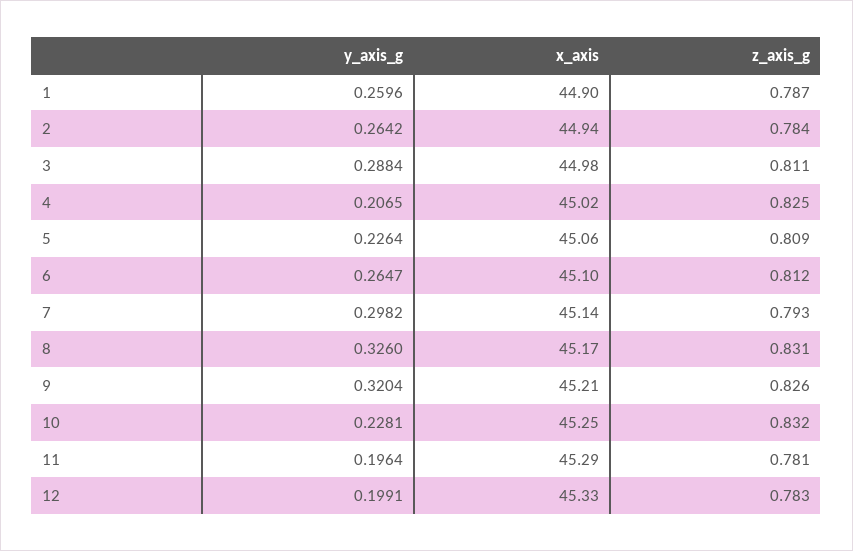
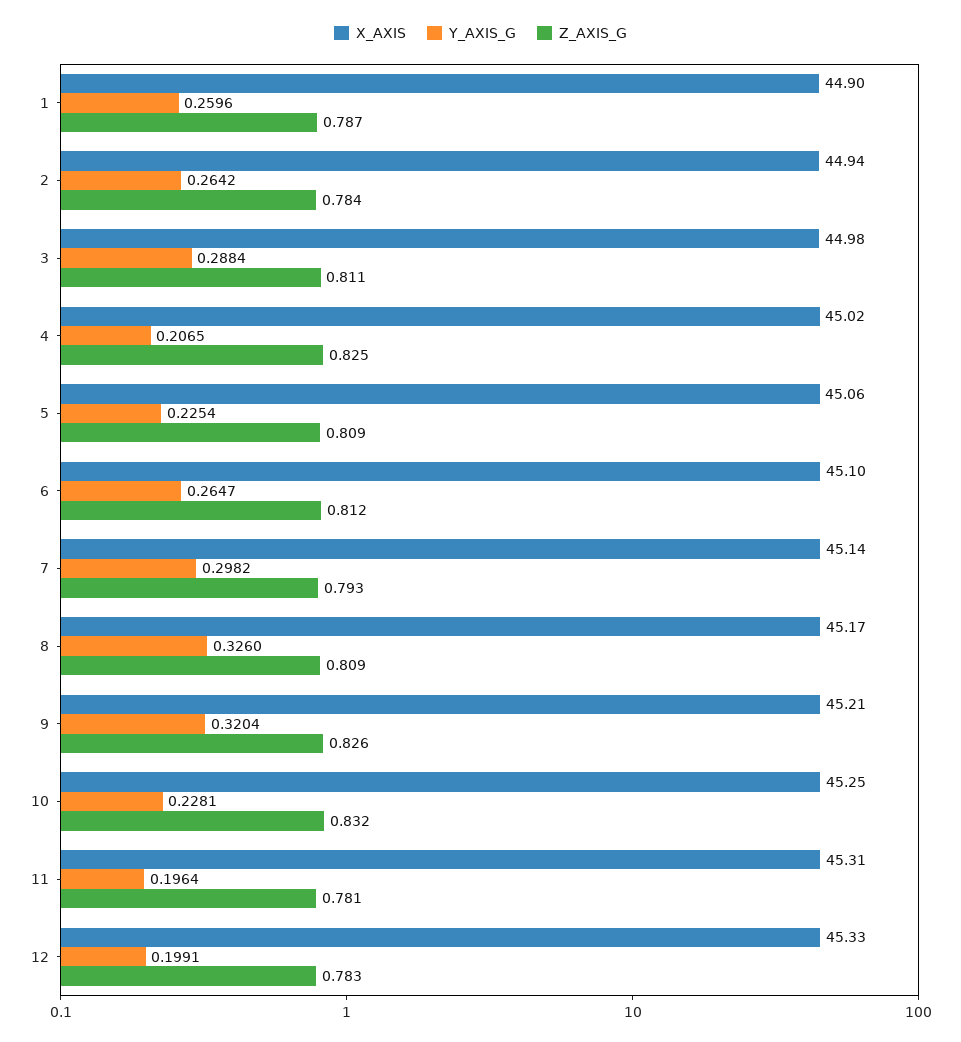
  {
    "y_axis_g": {
      "1": 0.2596,
      "2": 0.2642,
      "3": 0.2884,
      "4": 0.2065,
-     "5": 0.2264,
+     "5": 0.2254,
      "6": 0.2647,
      "7": 0.2982,
      "8": 0.326,
      "9": 0.3204,
      "10": 0.2281,
      "11": 0.1964,
      "12": 0.1991
    },
    "x_axis": {
      "1": 44.9,
      "2": 44.94,
      "3": 44.98,
      "4": 45.02,
      "5": 45.06,
      "6": 45.1,
      "7": 45.14,
      "8": 45.17,
      "9": 45.21,
      "10": 45.25,
-     "11": 45.29,
+     "11": 45.31,
      "12": 45.33
    },
    "z_axis_g": {
      "1": 0.787,
      "2": 0.784,
      "3": 0.811,
      "4": 0.825,
      "5": 0.809,
      "6": 0.812,
      "7": 0.793,
-     "8": 0.831,
+     "8": 0.809,
      "9": 0.826,
      "10": 0.832,
      "11": 0.781,
      "12": 0.783
    }
  }

